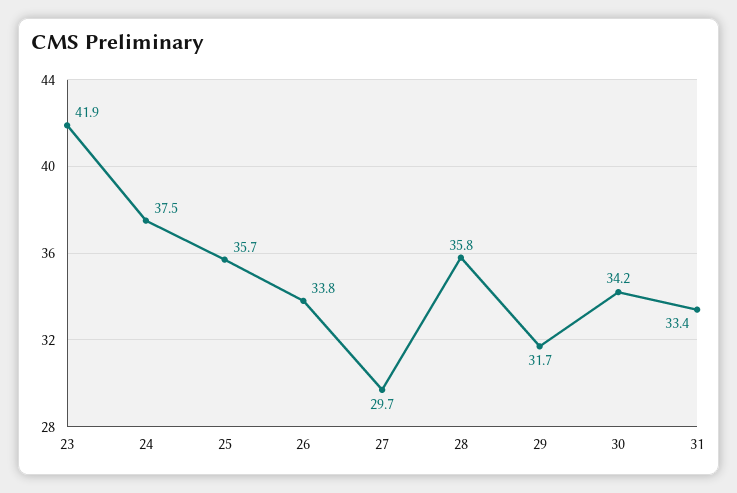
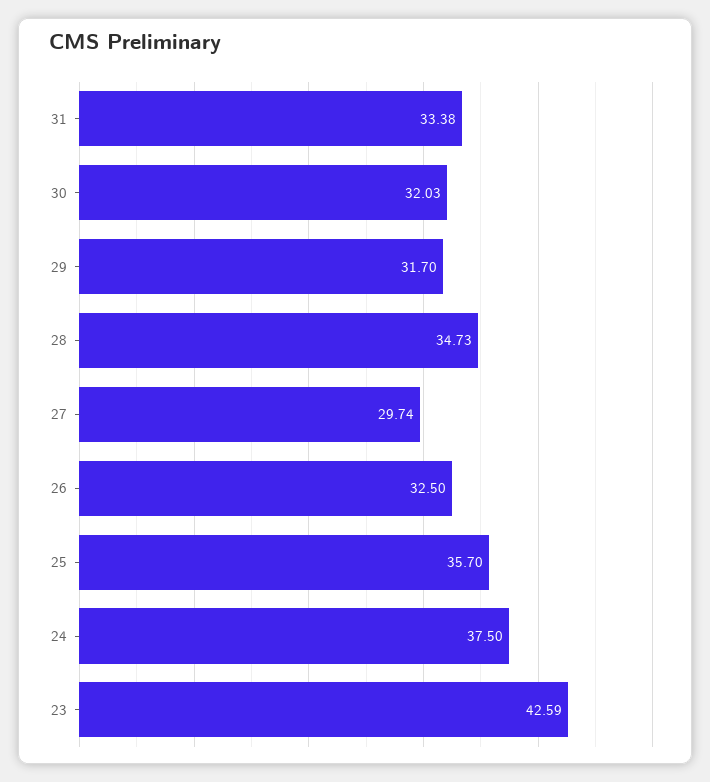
  {
-   "23": 41.9,
+   "23": 42.59,
    "24": 37.5,
    "25": 35.7,
-   "26": 33.8,
+   "26": 32.5,
    "27": 29.74,
-   "28": 35.8,
+   "28": 34.73,
    "29": 31.7,
-   "30": 34.2,
+   "30": 32.03,
    "31": 33.38
  }

